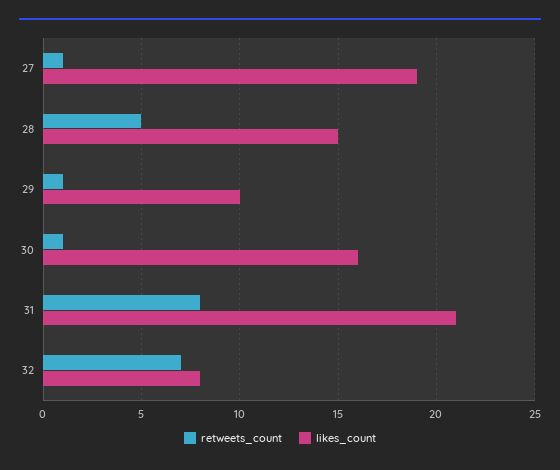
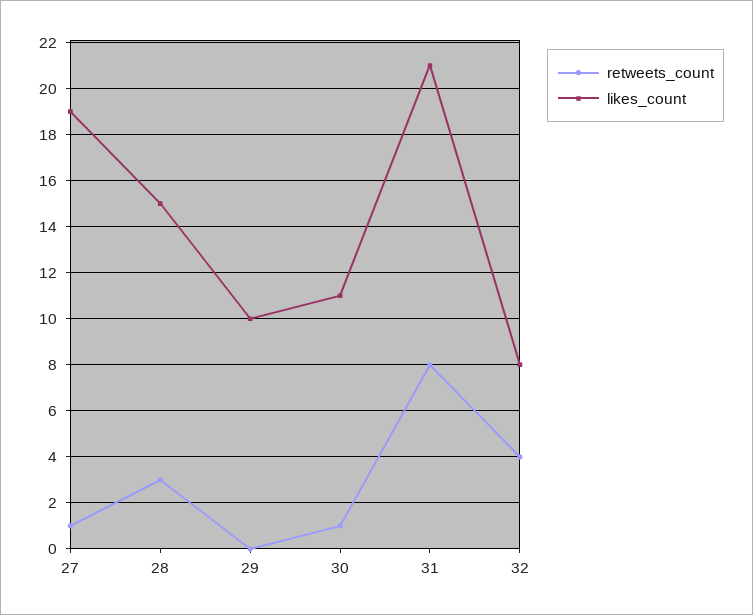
  {
    "retweets_count": {
      "27": 1,
-     "28": 5,
+     "28": 3,
-     "29": 1,
+     "29": 0,
      "30": 1,
      "31": 8,
-     "32": 7
+     "32": 4
    },
    "likes_count": {
      "27": 19,
      "28": 15,
      "29": 10,
-     "30": 16,
+     "30": 11,
      "31": 21,
      "32": 8
    }
  }

